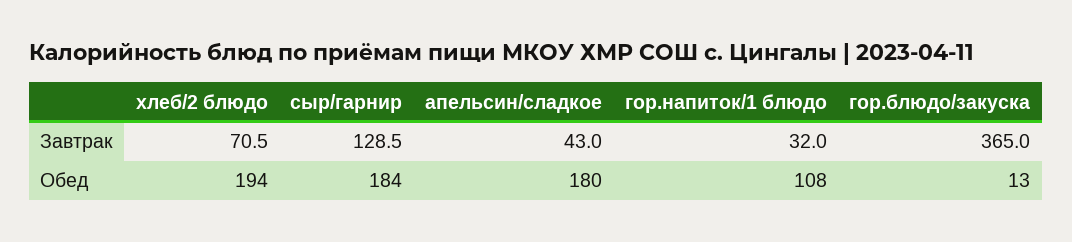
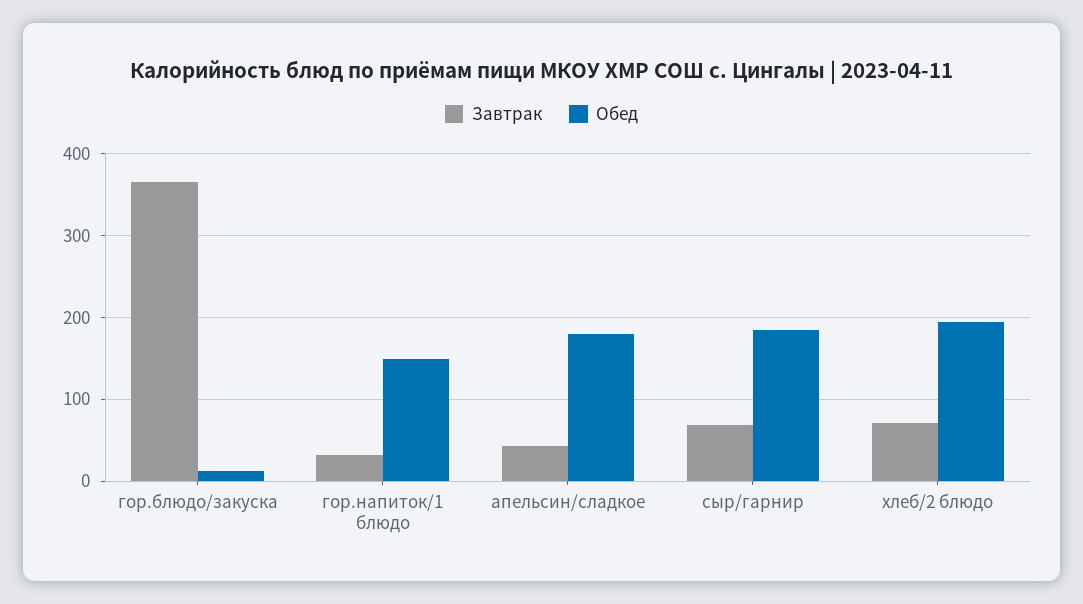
  {
    "Завтрак": {
      "хлеб/2 блюдо": 70.5,
-     "сыр/гарнир": 128.5,
+     "сыр/гарнир": 70,
      "апельсин/сладкое": 43,
      "гор.напиток/1 блюдо": 32,
      "гор.блюдо/закуска": 365
    },
    "Обед": {
      "хлеб/2 блюдо": 194,
      "сыр/гарнир": 184,
      "апельсин/сладкое": 180,
-     "гор.напиток/1 блюдо": 108,
+     "гор.напиток/1 блюдо": 150,
      "гор.блюдо/закуска": 13
    }
  }

